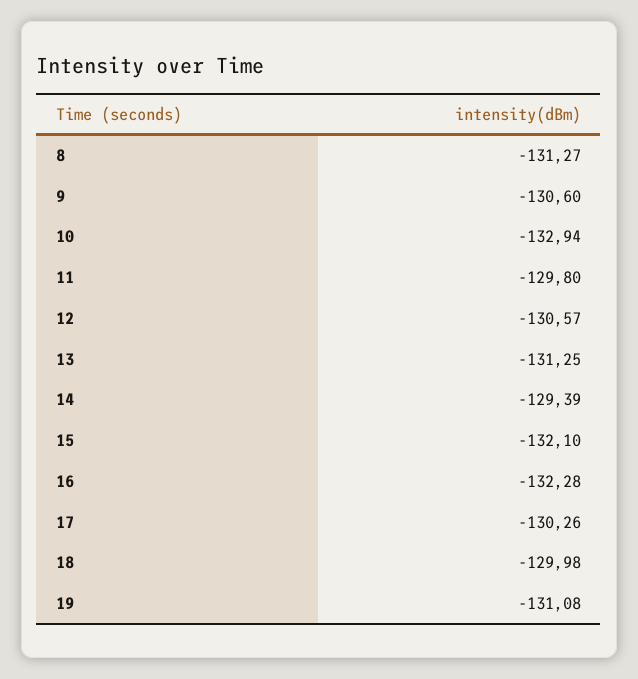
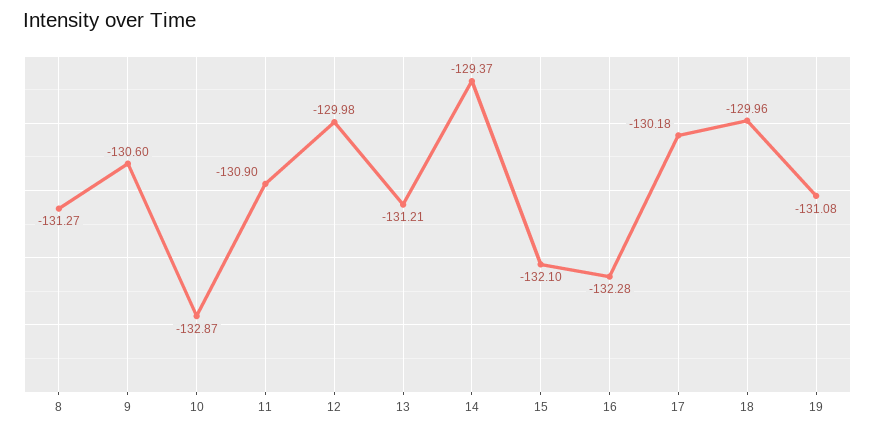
  {
    "8": -131.27,
    "9": -130.6,
-   "10": -132.94,
+   "10": -132.87,
-   "11": -129.8,
+   "11": -130.9,
-   "12": -130.57,
+   "12": -129.98,
-   "13": -131.25,
+   "13": -131.21,
-   "14": -129.39,
+   "14": -129.37,
    "15": -132.1,
    "16": -132.28,
-   "17": -130.26,
+   "17": -130.18,
-   "18": -129.98,
+   "18": -129.96,
    "19": -131.08
  }

